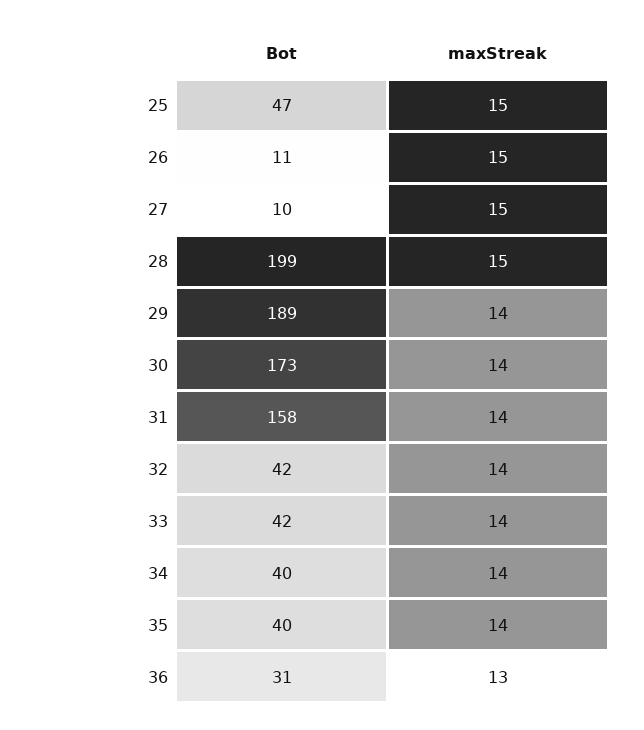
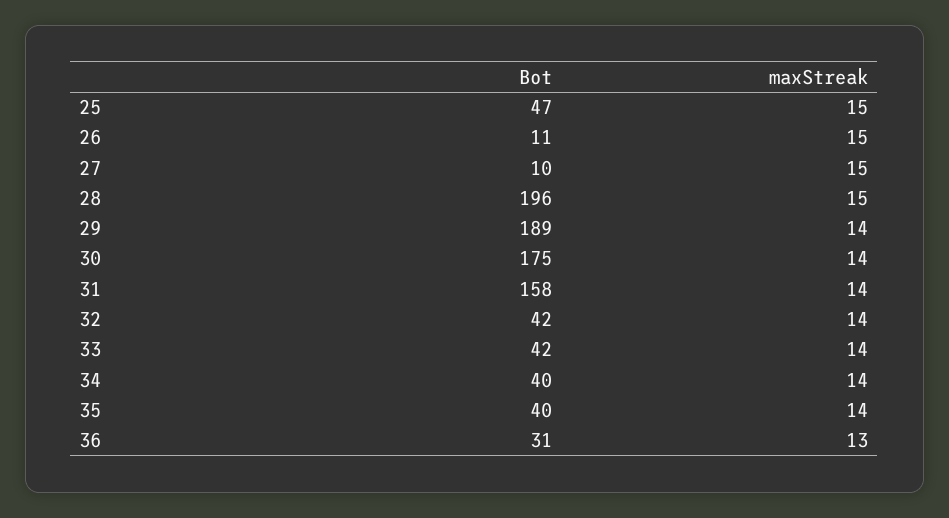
  {
    "Bot": {
      "25": 47,
      "26": 11,
      "27": 10,
-     "28": 199,
+     "28": 196,
      "29": 189,
-     "30": 173,
+     "30": 175,
      "31": 158,
      "32": 42,
      "33": 42,
      "34": 40,
      "35": 40,
      "36": 31
    },
    "maxStreak": {
      "25": 15,
      "26": 15,
      "27": 15,
      "28": 15,
      "29": 14,
      "30": 14,
      "31": 14,
      "32": 14,
      "33": 14,
      "34": 14,
      "35": 14,
      "36": 13
    }
  }

